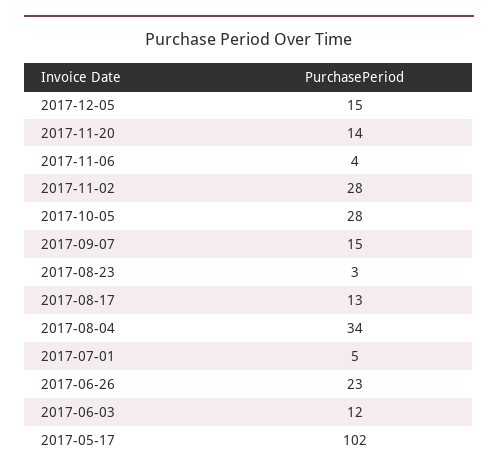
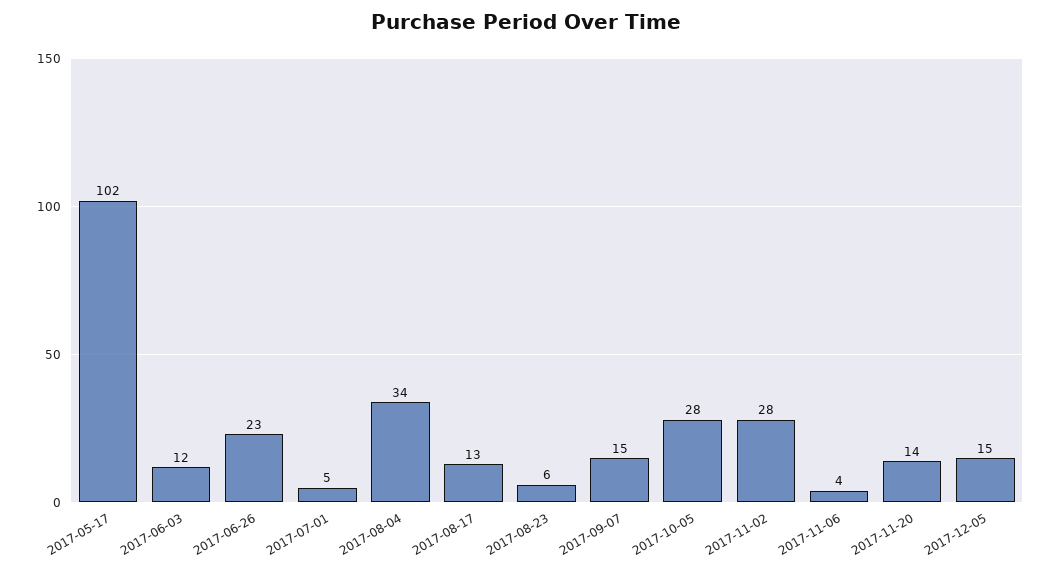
  {
    "2017-12-05": 15,
    "2017-11-20": 14,
    "2017-11-06": 4,
    "2017-11-02": 28,
    "2017-10-05": 28,
    "2017-09-07": 15,
-   "2017-08-23": 3,
+   "2017-08-23": 6,
    "2017-08-17": 13,
    "2017-08-04": 34,
    "2017-07-01": 5,
    "2017-06-26": 23,
    "2017-06-03": 12,
    "2017-05-17": 102
  }

